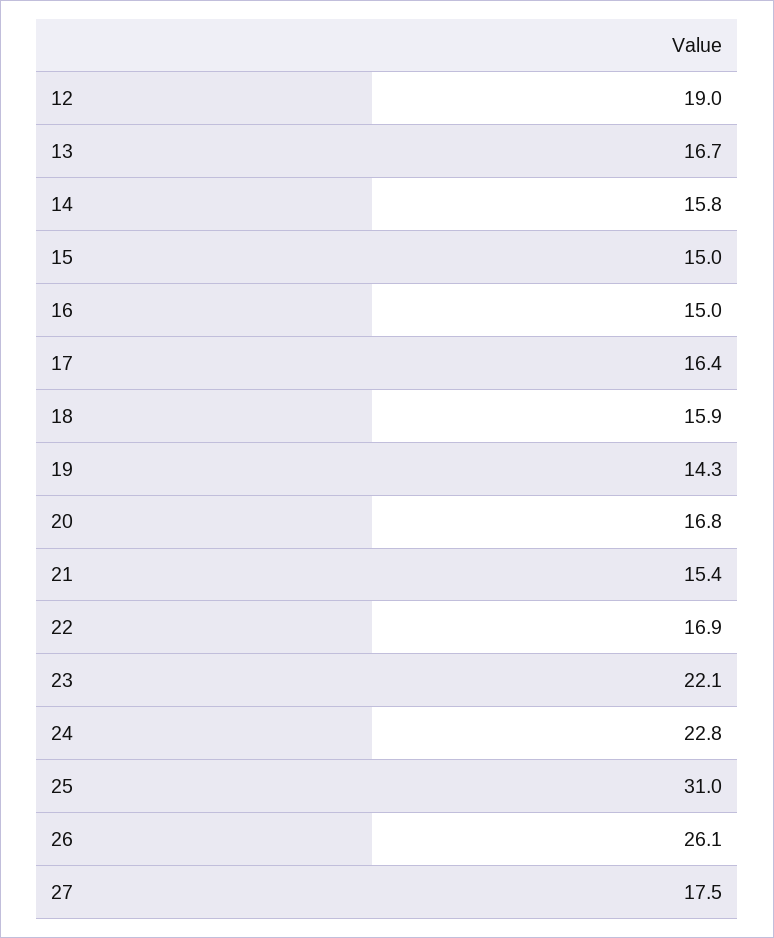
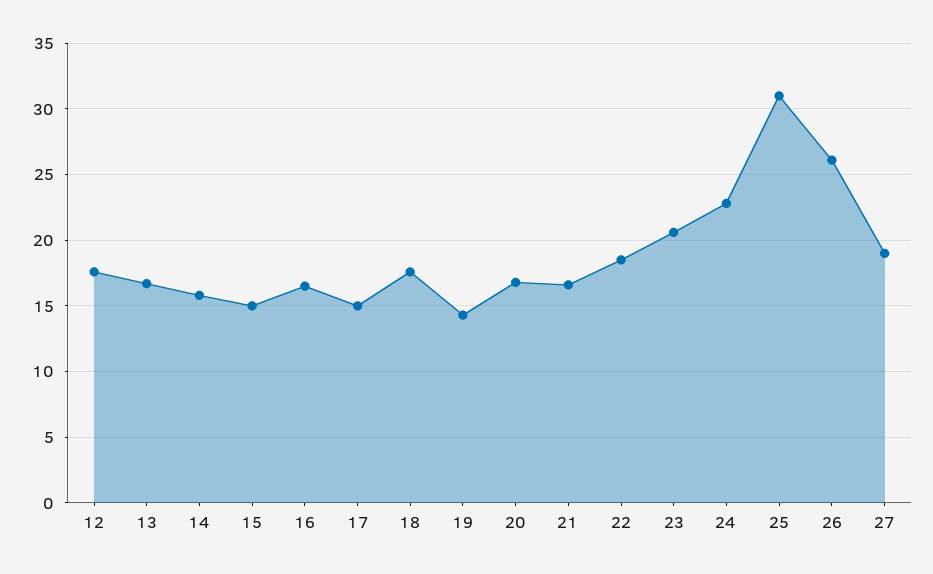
  {
-   "12": 19,
+   "12": 17.5,
    "13": 16.7,
    "14": 15.8,
    "15": 15,
-   "16": 15,
+   "16": 16.5,
-   "17": 16.4,
+   "17": 15,
-   "18": 15.9,
+   "18": 17.5,
    "19": 14.3,
    "20": 16.8,
-   "21": 15.4,
+   "21": 16.5,
-   "22": 16.9,
+   "22": 18.5,
-   "23": 22.1,
+   "23": 20.5,
    "24": 22.8,
    "25": 31,
    "26": 26.1,
-   "27": 17.5
+   "27": 19
  }

